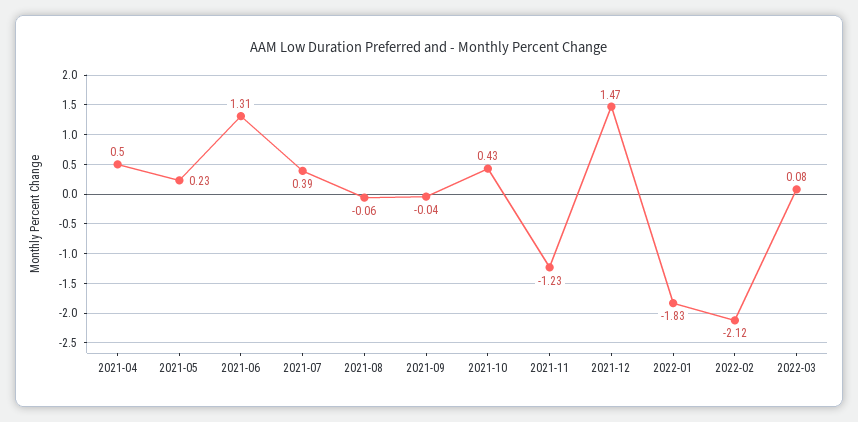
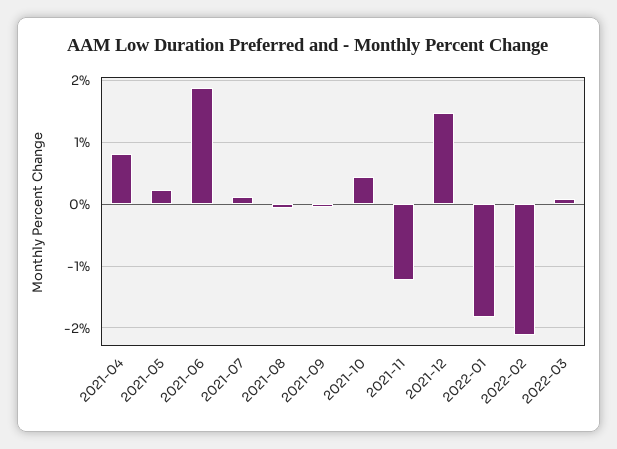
  {
-   "2021-04": 0.5,
+   "2021-04": 0.8,
    "2021-05": 0.23,
-   "2021-06": 1.31,
+   "2021-06": 1.9,
-   "2021-07": 0.39,
+   "2021-07": 0.1,
    "2021-08": -0.06,
    "2021-09": -0.04,
    "2021-10": 0.43,
    "2021-11": -1.23,
    "2021-12": 1.47,
    "2022-01": -1.83,
    "2022-02": -2.12,
    "2022-03": 0.08
  }

